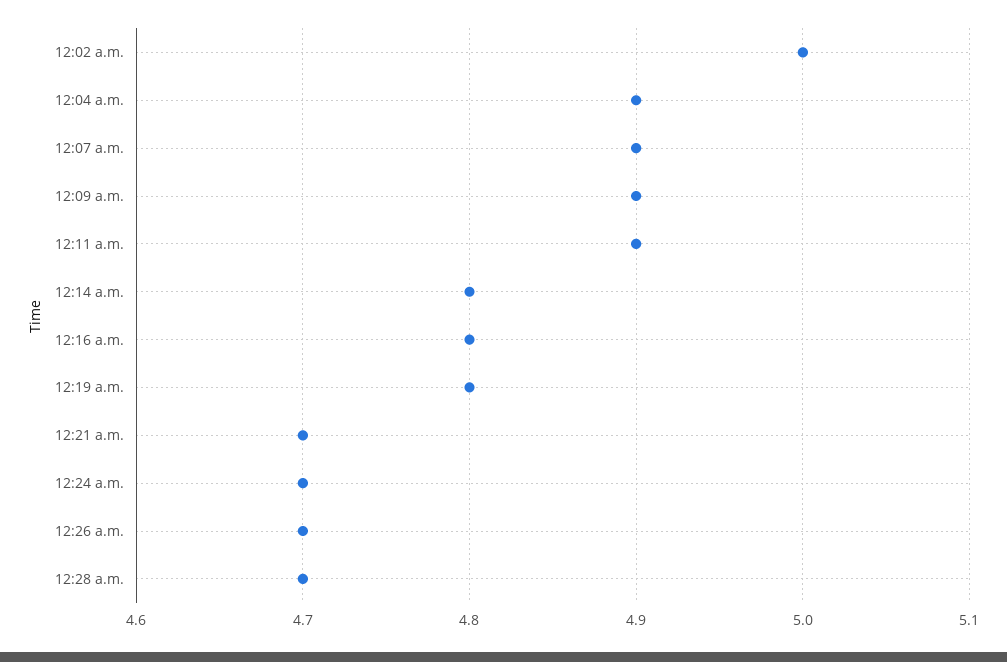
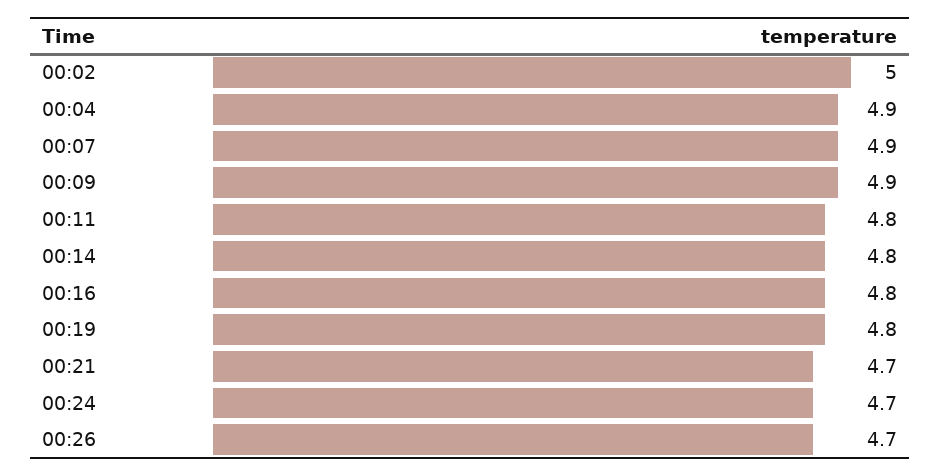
  {
    "12:02 a.m.": 5,
    "12:04 a.m.": 4.9,
    "12:07 a.m.": 4.9,
    "12:09 a.m.": 4.9,
-   "12:11 a.m.": 4.9,
+   "12:11 a.m.": 4.8,
    "12:14 a.m.": 4.8,
    "12:16 a.m.": 4.8,
    "12:19 a.m.": 4.8,
    "12:21 a.m.": 4.7,
    "12:24 a.m.": 4.7,
-   "12:26 a.m.": 4.7,
+   "12:26 a.m.": 4.7
-   "12:28 a.m.": 4.7
  }

